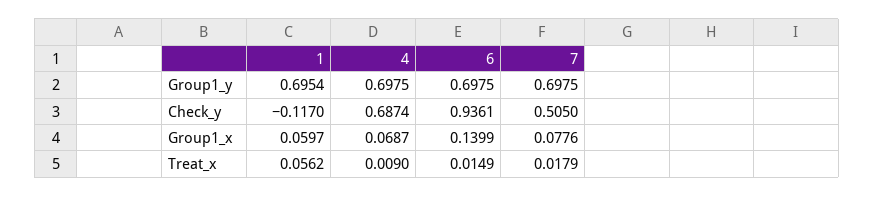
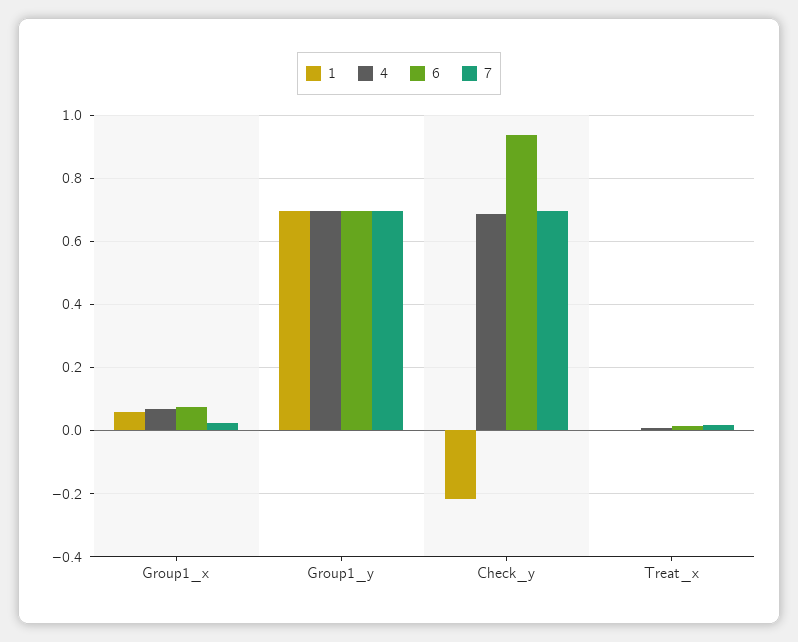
  {
    "1": {
      "Group1_y": 0.6954,
-     "Check_y": -0.117,
+     "Check_y": -0.22,
      "Group1_x": 0.0597,
-     "Treat_x": 0.0562
+     "Treat_x": 0
    },
    "4": {
      "Group1_y": 0.6975,
      "Check_y": 0.6874,
      "Group1_x": 0.0687,
      "Treat_x": 0.009
    },
    "6": {
      "Group1_y": 0.6975,
      "Check_y": 0.9361,
-     "Group1_x": 0.1399,
+     "Group1_x": 0.08,
      "Treat_x": 0.0149
    },
    "7": {
      "Group1_y": 0.6975,
-     "Check_y": 0.505,
+     "Check_y": 0.7,
-     "Group1_x": 0.0776,
+     "Group1_x": 0.02,
      "Treat_x": 0.0179
    }
  }

